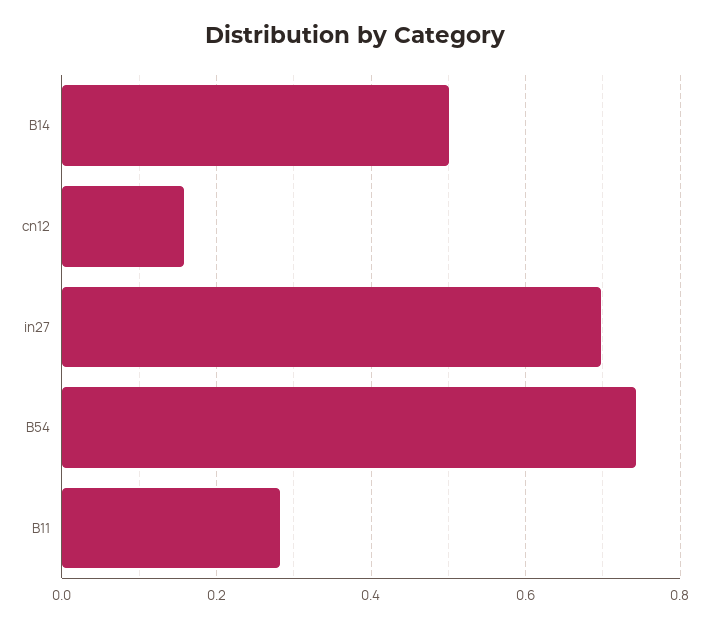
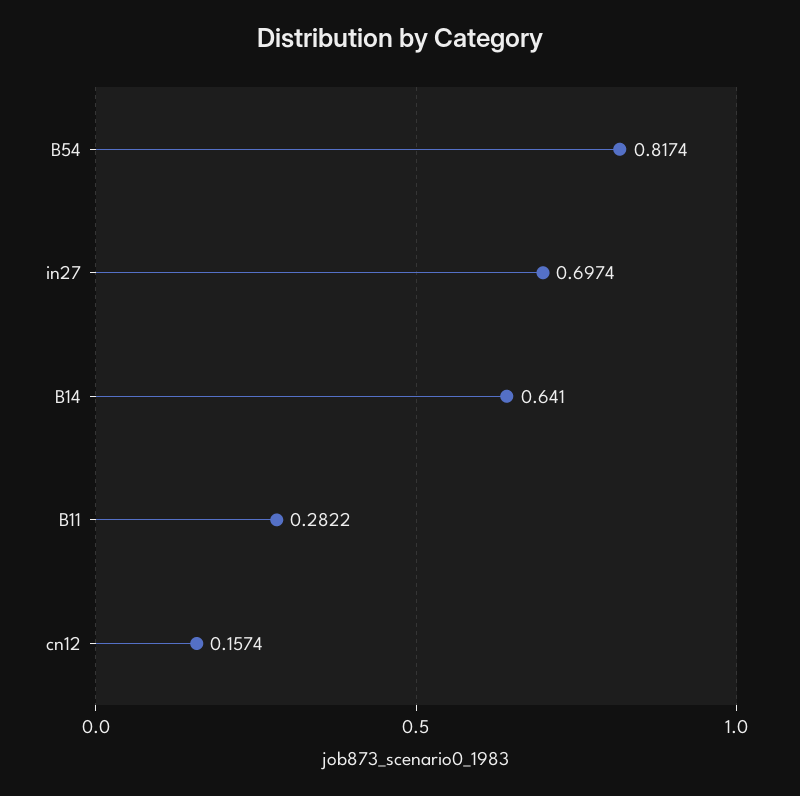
  {
-   "B14": 0.5,
+   "B14": 0.641,
    "cn12": 0.1574,
    "in27": 0.6974,
-   "B54": 0.74,
+   "B54": 0.8174,
    "B11": 0.2822
  }

